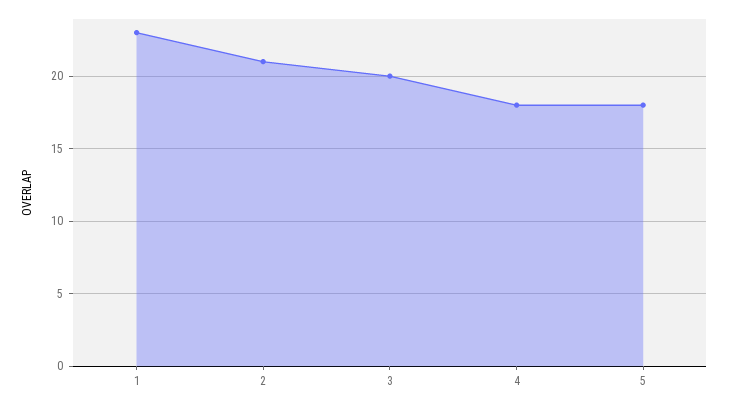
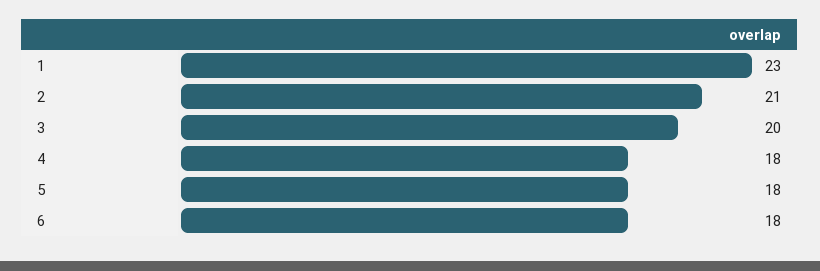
  {
    "1": 23,
    "2": 21,
    "3": 20,
    "4": 18,
-   "5": 18
+   "5": 18,
+   "6": 18
  }

